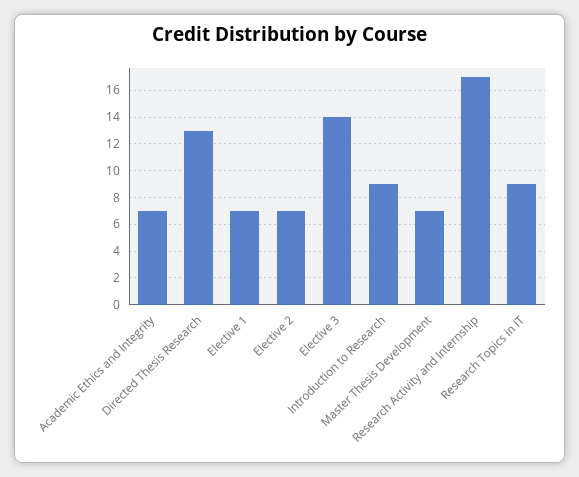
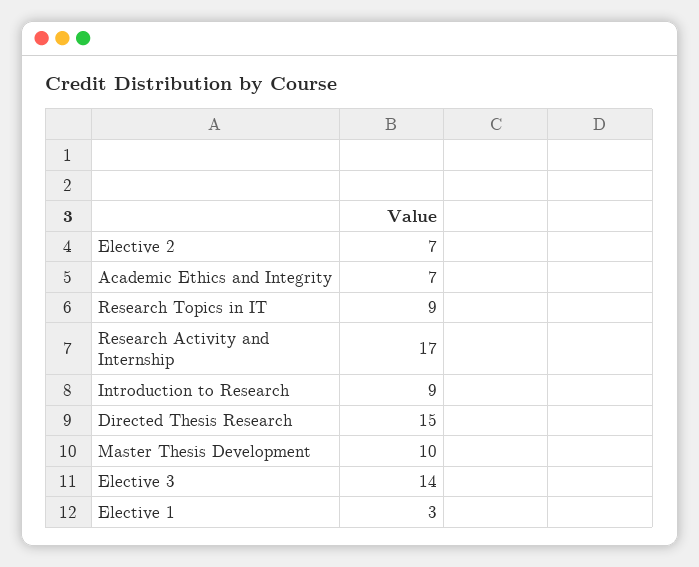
  {
    "Academic Ethics and Integrity": 7,
-   "Directed Thesis Research": 13,
+   "Directed Thesis Research": 15,
-   "Elective 1": 7,
+   "Elective 1": 3,
    "Elective 2": 7,
    "Elective 3": 14,
    "Introduction to Research": 9,
-   "Master Thesis Development": 7,
+   "Master Thesis Development": 10,
    "Research Activity and Internship": 17,
    "Research Topics in IT": 9
  }

